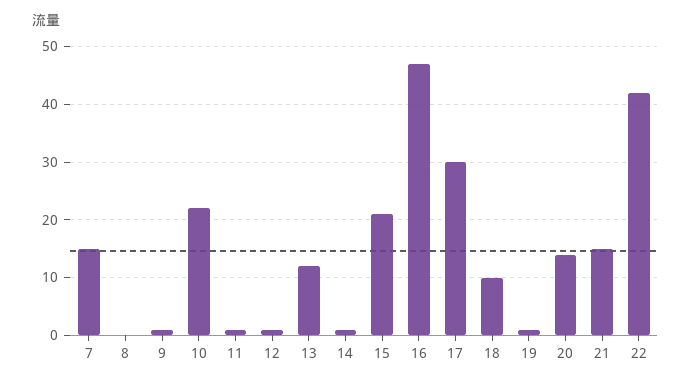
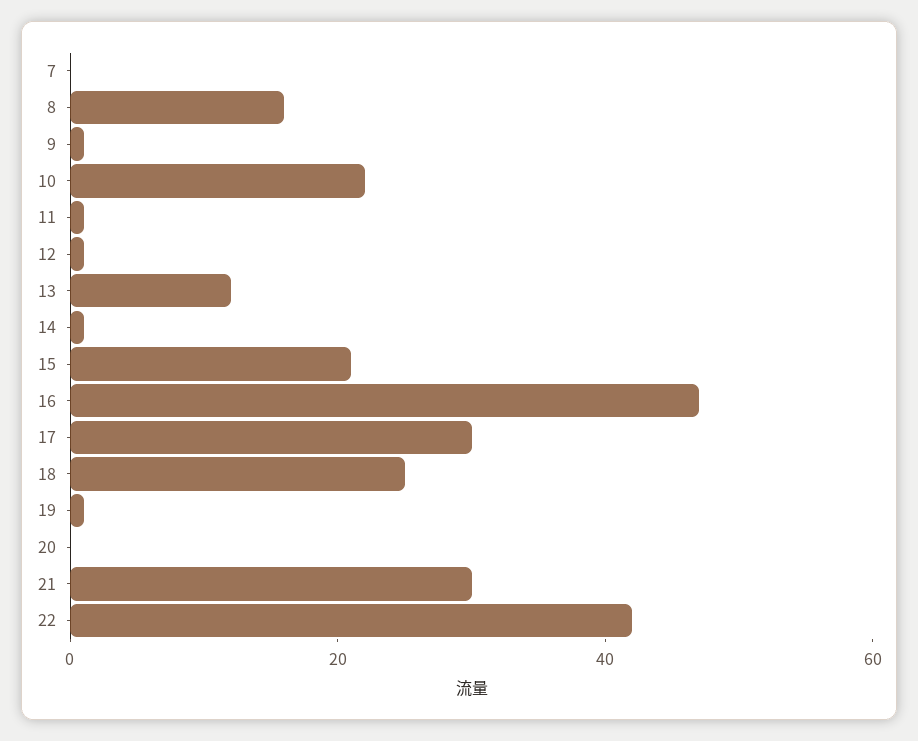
  {
-   "7": 15,
+   "7": 0,
-   "8": 0,
+   "8": 15,
    "9": 0,
    "10": 20,
    "11": 0,
    "12": 0,
    "13": 10,
    "14": 0,
    "15": 20,
    "16": 45,
    "17": 30,
-   "18": 10,
+   "18": 25,
    "19": 0,
-   "20": 15,
+   "20": 0,
-   "21": 15,
+   "21": 30,
    "22": 40
  }

